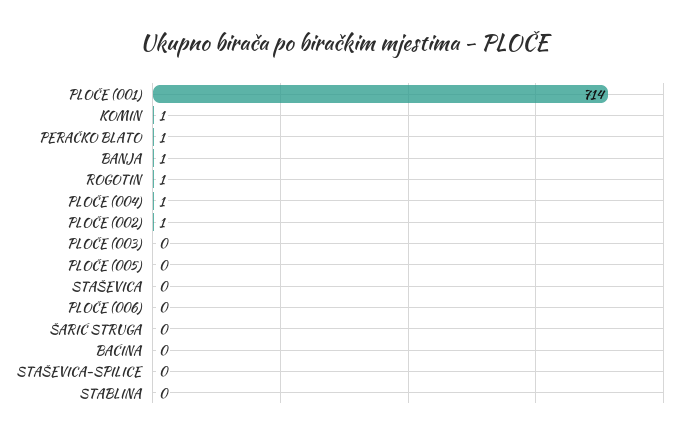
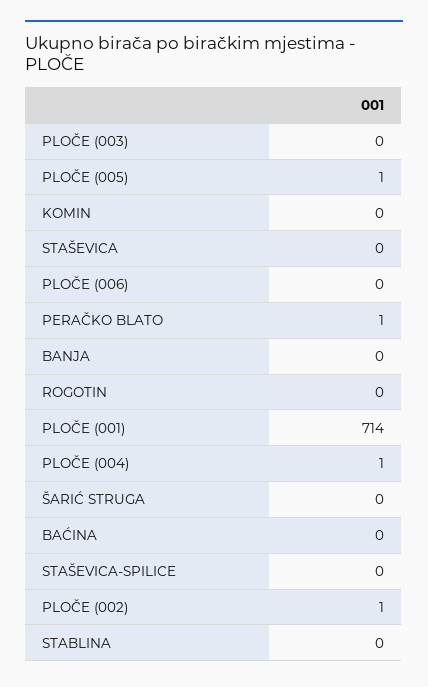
  {
    "PLOČE (001)": 714,
-   "KOMIN": 1,
+   "KOMIN": 0,
    "PERAČKO BLATO": 1,
-   "BANJA": 1,
+   "BANJA": 0,
-   "ROGOTIN": 1,
+   "ROGOTIN": 0,
    "PLOČE (004)": 1,
    "PLOČE (002)": 1,
    "PLOČE (003)": 0,
-   "PLOČE (005)": 0,
+   "PLOČE (005)": 1,
    "STAŠEVICA": 0,
    "PLOČE (006)": 0,
    "ŠARIĆ STRUGA": 0,
    "BAĆINA": 0,
    "STAŠEVICA-SPILICE": 0,
    "STABLINA": 0
  }

